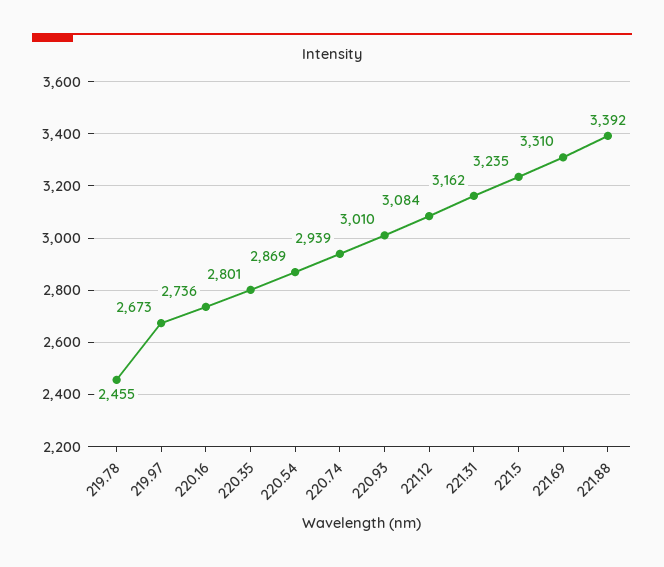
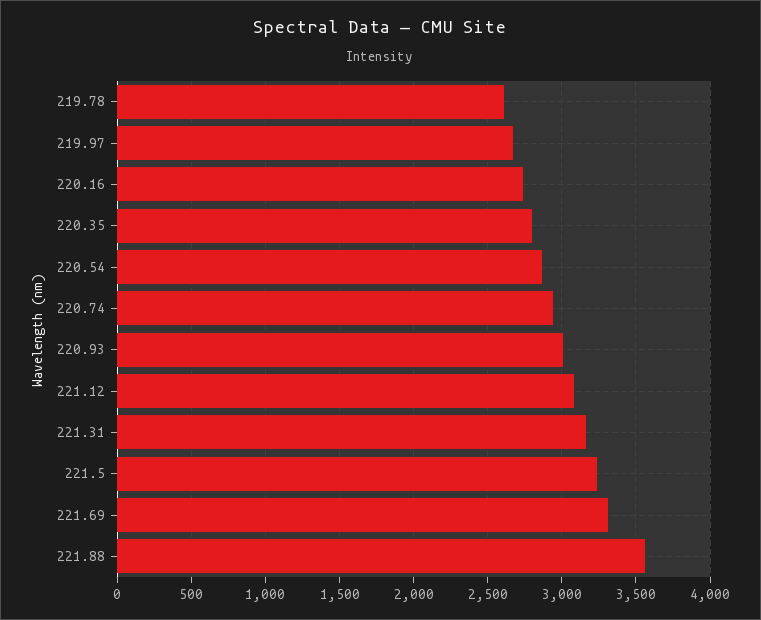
  {
-   "219.78": 2455,
+   "219.78": 2600,
    "219.97": 2673,
    "220.16": 2736,
    "220.35": 2801,
    "220.54": 2869,
    "220.74": 2939,
    "220.93": 3010,
    "221.12": 3084,
    "221.31": 3162,
    "221.5": 3235,
    "221.69": 3310,
-   "221.88": 3392
+   "221.88": 3550
  }

